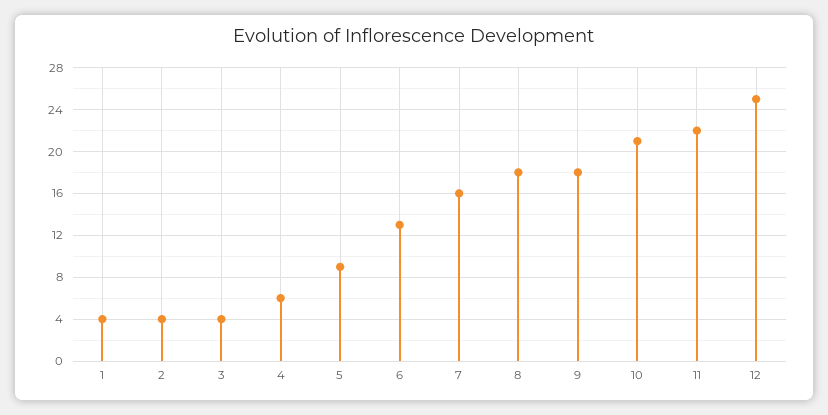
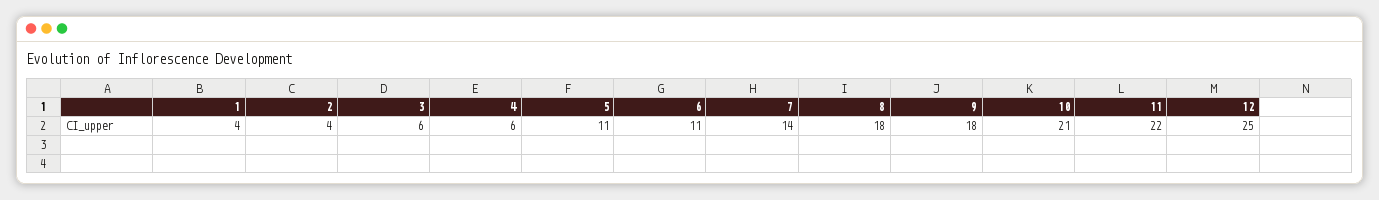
  {
    "1": 4,
    "2": 4,
-   "3": 4,
+   "3": 6,
    "4": 6,
-   "5": 9,
+   "5": 11,
-   "6": 13,
+   "6": 11,
-   "7": 16,
+   "7": 14,
    "8": 18,
    "9": 18,
    "10": 21,
    "11": 22,
    "12": 25
  }

